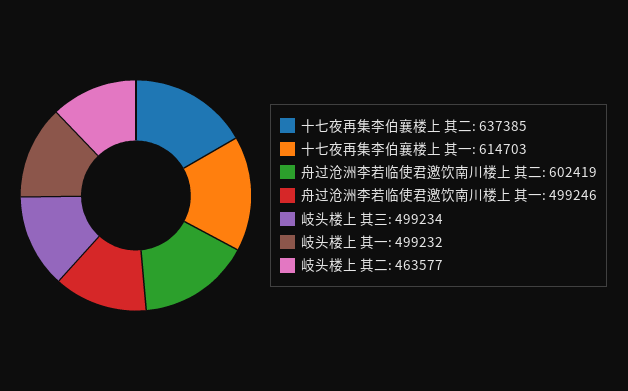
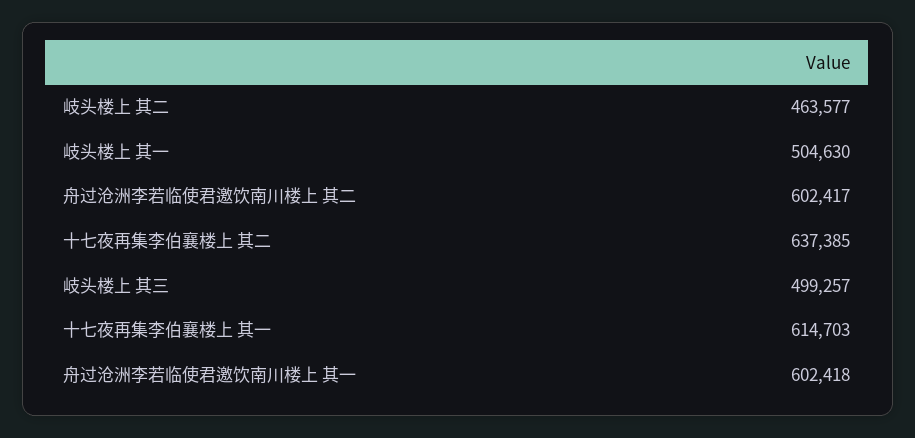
  {
    "十七夜再集李伯襄楼上 其二": 637385,
    "十七夜再集李伯襄楼上 其一": 614703,
-   "舟过沧洲李若临使君邀饮南川楼上 其二": 602419,
+   "舟过沧洲李若临使君邀饮南川楼上 其二": 602417,
-   "舟过沧洲李若临使君邀饮南川楼上 其一": 499246,
+   "舟过沧洲李若临使君邀饮南川楼上 其一": 602418,
-   "岐头楼上 其三": 499234,
+   "岐头楼上 其三": 499257,
-   "岐头楼上 其一": 499232,
+   "岐头楼上 其一": 504630,
    "岐头楼上 其二": 463577
  }

